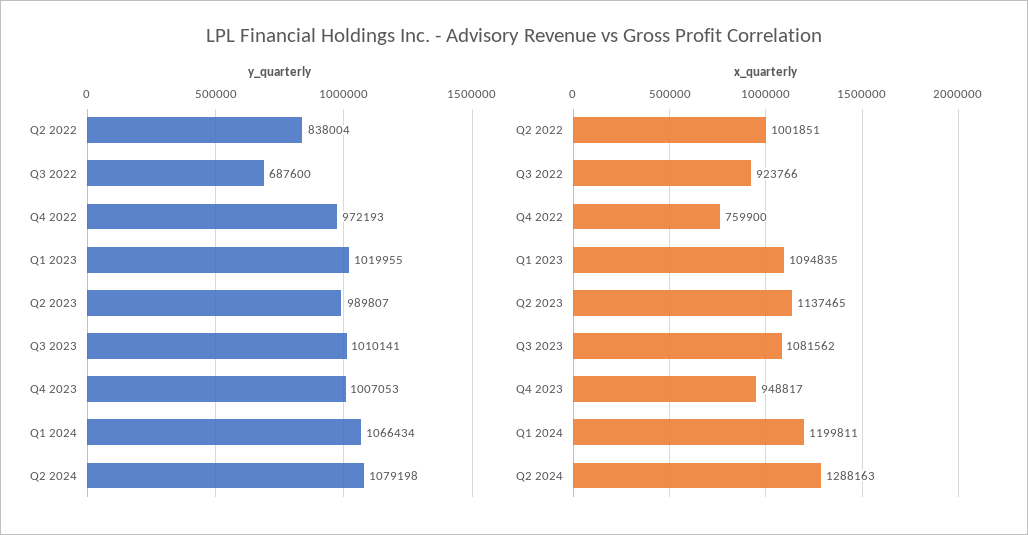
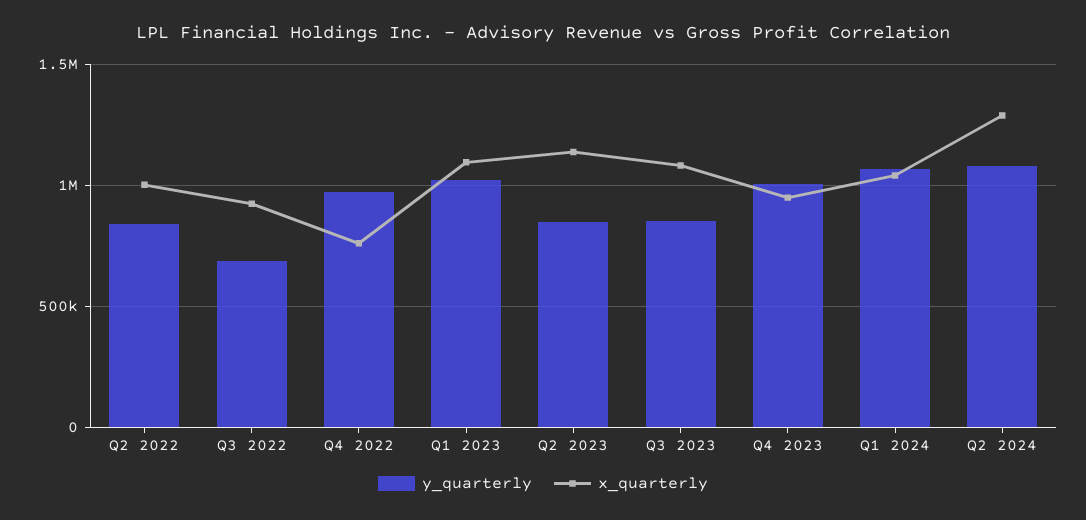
  {
    "y_quarterly": {
      "Q2 2022": 838004,
      "Q3 2022": 687600,
      "Q4 2022": 972193,
      "Q1 2023": 1019955,
-     "Q2 2023": 989807,
+     "Q2 2023": 850000,
-     "Q3 2023": 1010141,
+     "Q3 2023": 850000,
      "Q4 2023": 1007053,
      "Q1 2024": 1066434,
      "Q2 2024": 1079198
    },
    "x_quarterly": {
      "Q2 2022": 1001851,
      "Q3 2022": 923766,
      "Q4 2022": 759900,
      "Q1 2023": 1094835,
      "Q2 2023": 1137465,
      "Q3 2023": 1081562,
      "Q4 2023": 948817,
-     "Q1 2024": 1199811,
+     "Q1 2024": 1050000,
      "Q2 2024": 1288163
    }
  }

